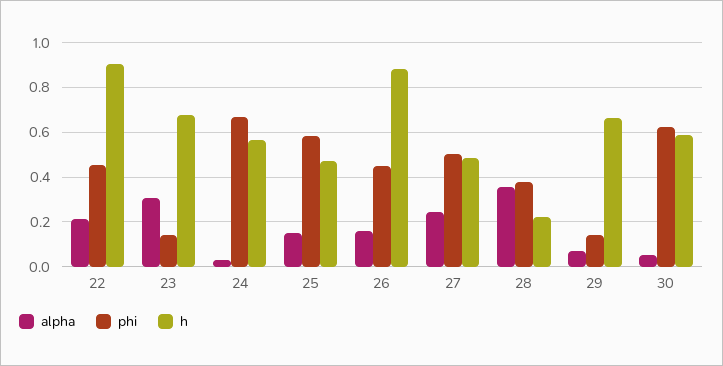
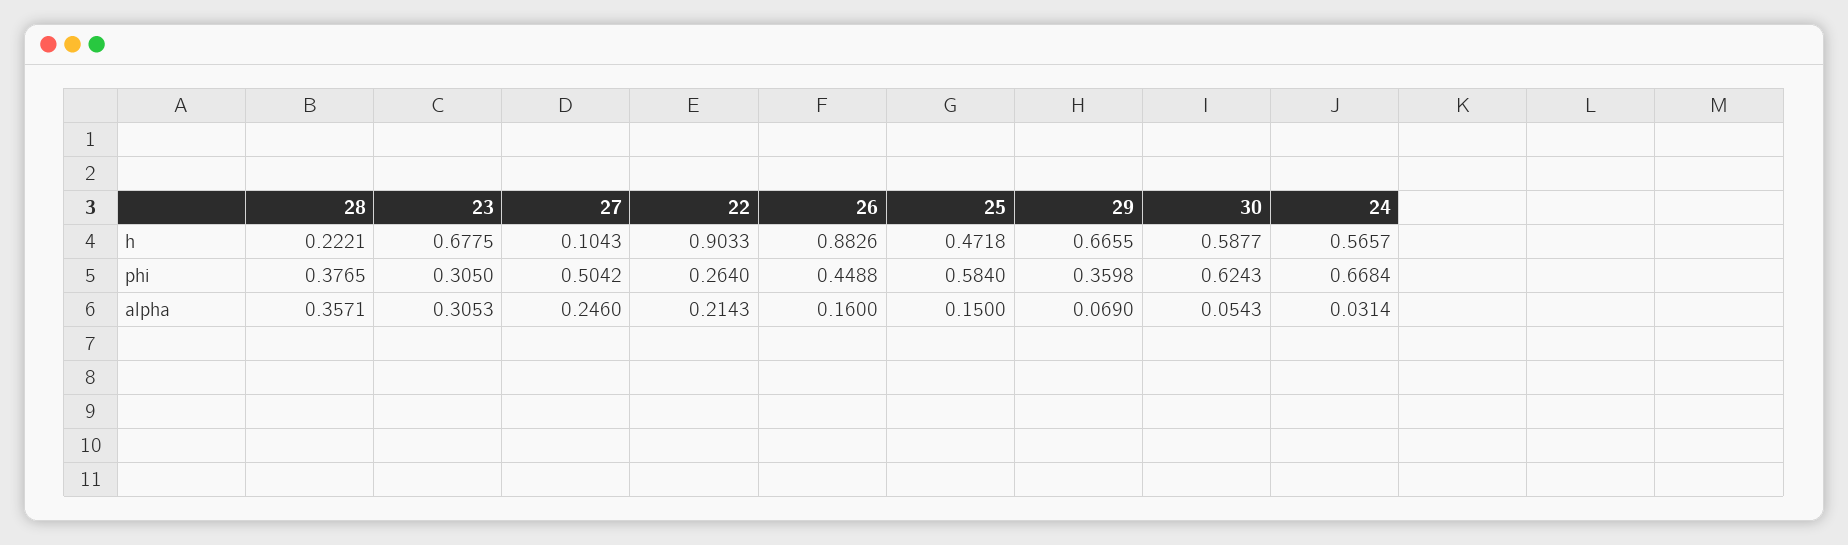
  {
    "alpha": {
      "22": 0.2143,
      "23": 0.3053,
      "24": 0.0314,
      "25": 0.15,
      "26": 0.16,
      "27": 0.246,
      "28": 0.3571,
      "29": 0.069,
      "30": 0.0543
    },
    "phi": {
-     "22": 0.45,
+     "22": 0.264,
-     "23": 0.15,
+     "23": 0.305,
      "24": 0.6684,
      "25": 0.584,
      "26": 0.4488,
      "27": 0.5042,
      "28": 0.3765,
-     "29": 0.15,
+     "29": 0.3598,
      "30": 0.6243
    },
    "h": {
      "22": 0.9033,
      "23": 0.6775,
      "24": 0.5657,
      "25": 0.4718,
      "26": 0.8826,
-     "27": 0.5,
+     "27": 0.1043,
      "28": 0.2221,
      "29": 0.6655,
      "30": 0.5877
    }
  }

